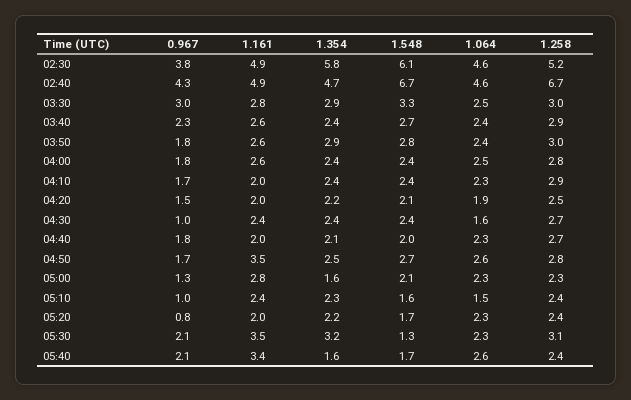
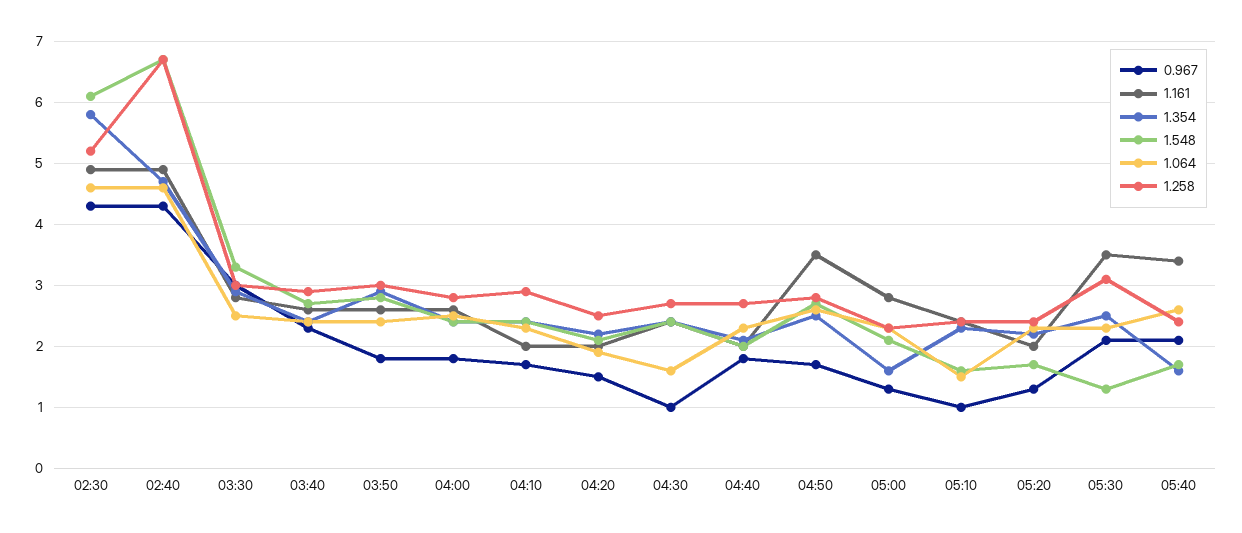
  {
    "0.967": {
-     "02:30": 3.8,
+     "02:30": 4.3,
      "02:40": 4.3,
      "03:30": 3,
      "03:40": 2.3,
      "03:50": 1.8,
      "04:00": 1.8,
      "04:10": 1.7,
      "04:20": 1.5,
      "04:30": 1,
      "04:40": 1.8,
      "04:50": 1.7,
      "05:00": 1.3,
      "05:10": 1,
-     "05:20": 0.8,
+     "05:20": 1.3,
      "05:30": 2.1,
      "05:40": 2.1
    },
    "1.161": {
      "02:30": 4.9,
      "02:40": 4.9,
      "03:30": 2.8,
      "03:40": 2.6,
      "03:50": 2.6,
      "04:00": 2.6,
      "04:10": 2,
      "04:20": 2,
      "04:30": 2.4,
      "04:40": 2,
      "04:50": 3.5,
      "05:00": 2.8,
      "05:10": 2.4,
      "05:20": 2,
      "05:30": 3.5,
      "05:40": 3.4
    },
    "1.354": {
      "02:30": 5.8,
      "02:40": 4.7,
      "03:30": 2.9,
      "03:40": 2.4,
      "03:50": 2.9,
      "04:00": 2.4,
      "04:10": 2.4,
      "04:20": 2.2,
      "04:30": 2.4,
      "04:40": 2.1,
      "04:50": 2.5,
      "05:00": 1.6,
      "05:10": 2.3,
      "05:20": 2.2,
-     "05:30": 3.2,
+     "05:30": 2.5,
      "05:40": 1.6
    },
    "1.548": {
      "02:30": 6.1,
      "02:40": 6.7,
      "03:30": 3.3,
      "03:40": 2.7,
      "03:50": 2.8,
      "04:00": 2.4,
      "04:10": 2.4,
      "04:20": 2.1,
      "04:30": 2.4,
      "04:40": 2,
      "04:50": 2.7,
      "05:00": 2.1,
      "05:10": 1.6,
      "05:20": 1.7,
      "05:30": 1.3,
      "05:40": 1.7
    },
    "1.064": {
      "02:30": 4.6,
      "02:40": 4.6,
      "03:30": 2.5,
      "03:40": 2.4,
      "03:50": 2.4,
      "04:00": 2.5,
      "04:10": 2.3,
      "04:20": 1.9,
      "04:30": 1.6,
      "04:40": 2.3,
      "04:50": 2.6,
      "05:00": 2.3,
      "05:10": 1.5,
      "05:20": 2.3,
      "05:30": 2.3,
      "05:40": 2.6
    },
    "1.258": {
      "02:30": 5.2,
      "02:40": 6.7,
      "03:30": 3,
      "03:40": 2.9,
      "03:50": 3,
      "04:00": 2.8,
      "04:10": 2.9,
      "04:20": 2.5,
      "04:30": 2.7,
      "04:40": 2.7,
      "04:50": 2.8,
      "05:00": 2.3,
      "05:10": 2.4,
      "05:20": 2.4,
      "05:30": 3.1,
      "05:40": 2.4
    }
  }

